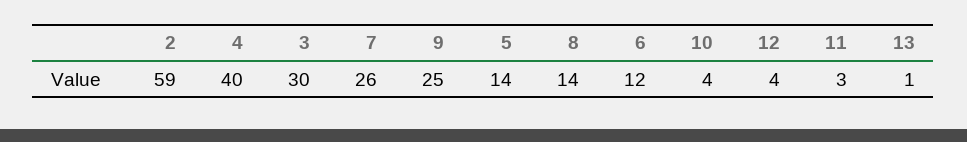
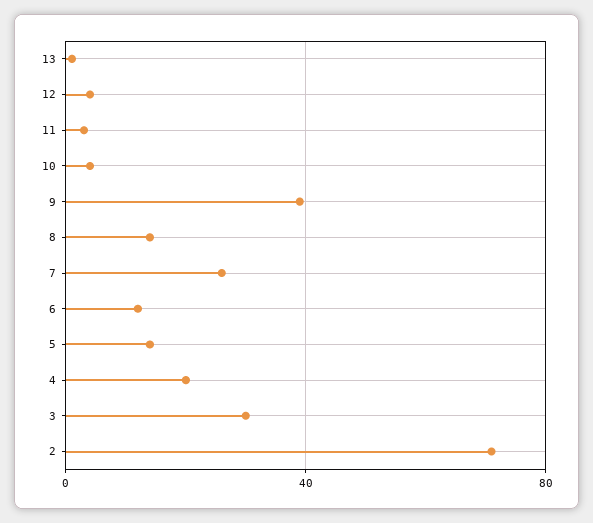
  {
-   "2": 59,
+   "2": 70,
-   "4": 40,
+   "4": 20,
    "3": 30,
    "7": 26,
-   "9": 25,
+   "9": 40,
    "5": 14,
    "8": 14,
    "6": 12,
    "10": 4,
    "12": 4,
    "11": 3,
    "13": 1
  }

